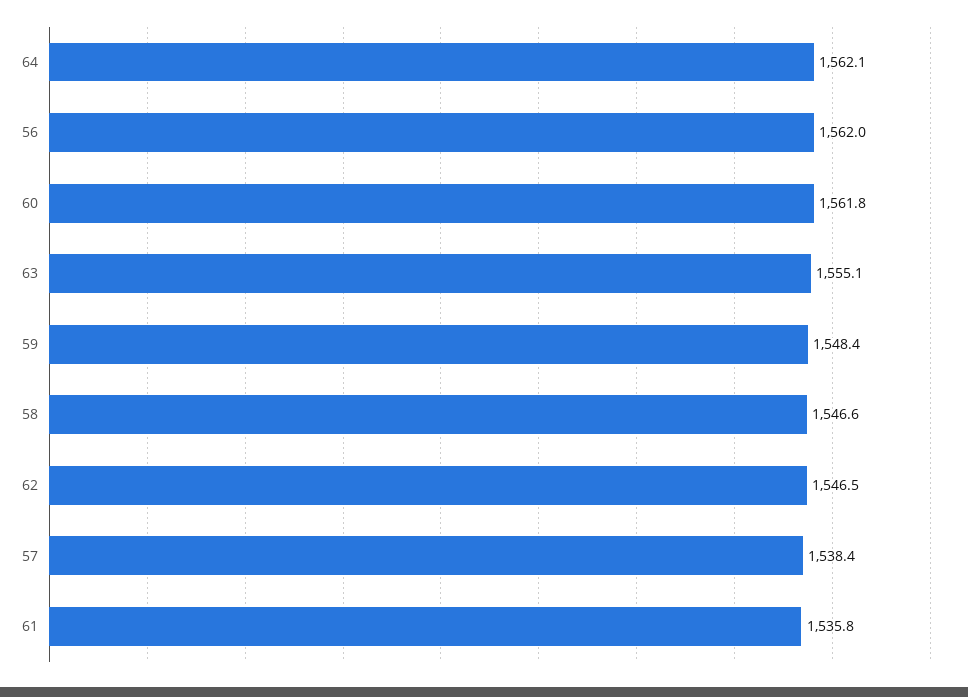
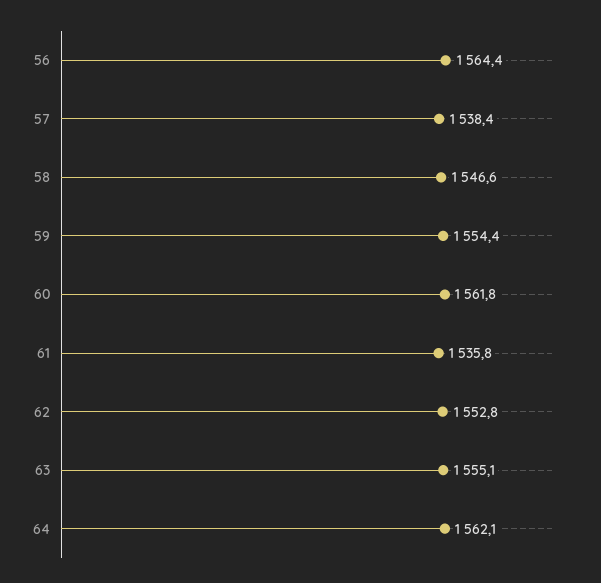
  {
    "64": 1562.1,
-   "56": 1562,
+   "56": 1564.4,
    "60": 1561.8,
    "63": 1555.1,
-   "59": 1548.4,
+   "59": 1554.4,
    "58": 1546.6,
-   "62": 1546.5,
+   "62": 1552.8,
    "57": 1538.4,
    "61": 1535.8
  }

